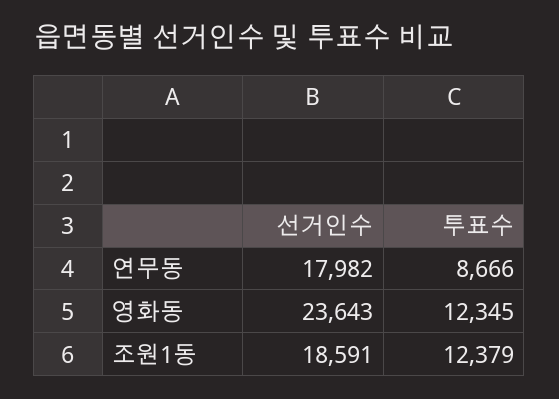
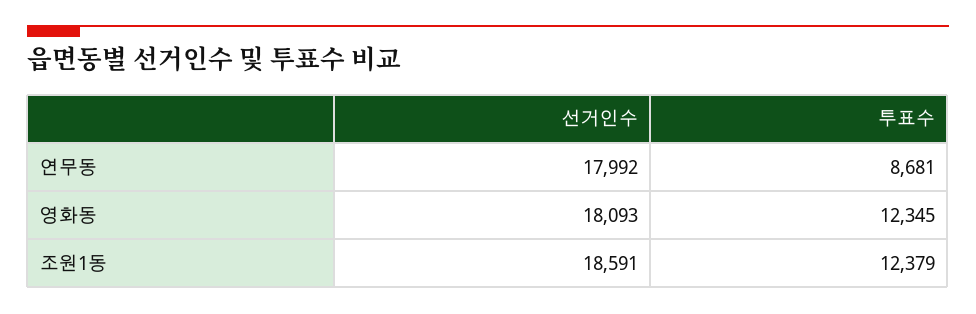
  {
    "선거인수": {
-     "연무동": 17982,
+     "연무동": 17992,
-     "영화동": 23643,
+     "영화동": 18093,
      "조원1동": 18591
    },
    "투표수": {
-     "연무동": 8666,
+     "연무동": 8681,
      "영화동": 12345,
      "조원1동": 12379
    }
  }

